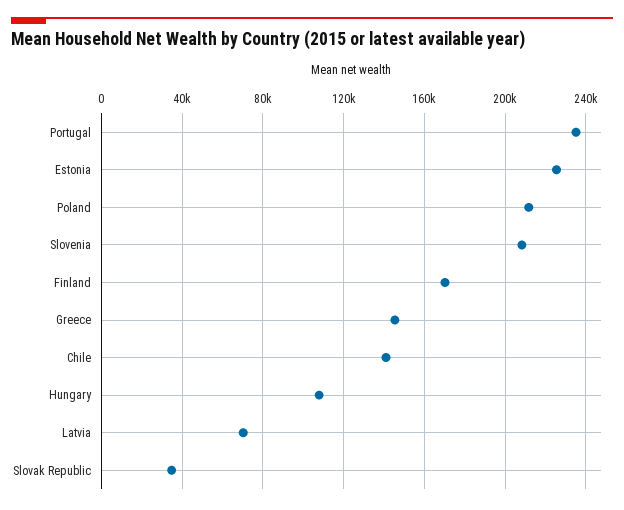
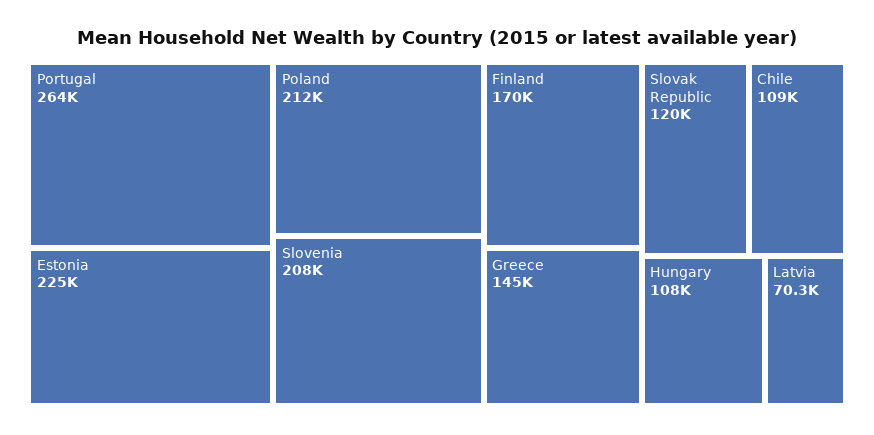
  {
-   "Portugal": 235000,
+   "Portugal": 264000,
    "Estonia": 225000,
    "Poland": 212000,
    "Slovenia": 208000,
    "Finland": 170000,
    "Greece": 145000,
-   "Chile": 140000,
+   "Chile": 109000,
    "Hungary": 108000,
    "Latvia": 70300,
-   "Slovak Republic": 35000
+   "Slovak Republic": 120000
  }

